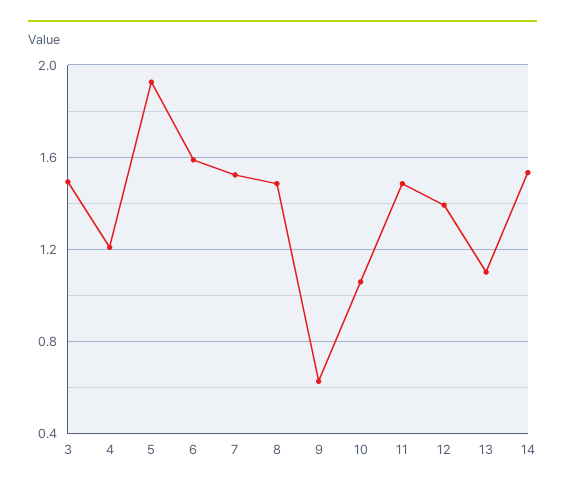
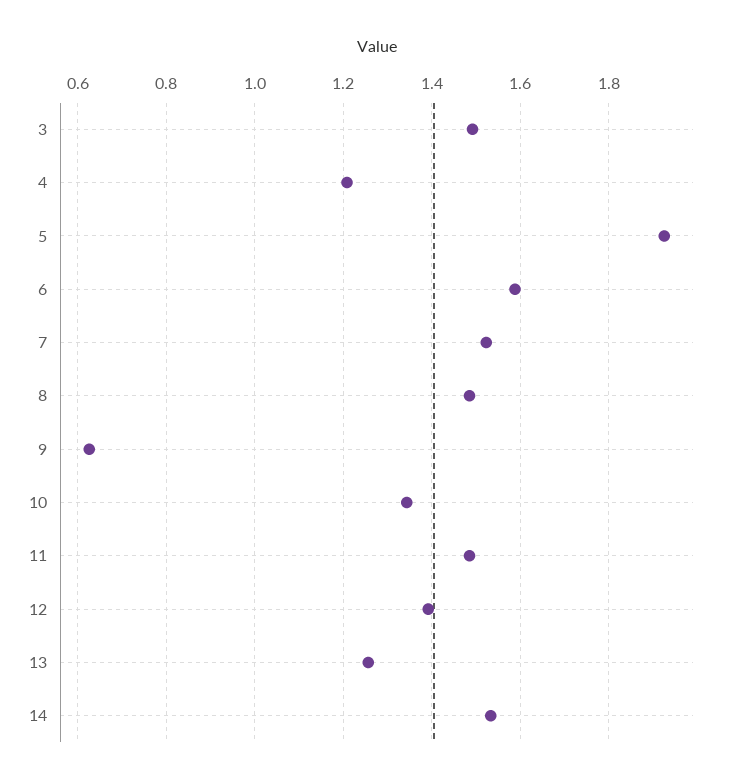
  {
    "3": 1.5,
    "4": 1.2,
    "5": 1.92,
    "6": 1.58,
    "7": 1.52,
    "8": 1.48,
    "9": 0.62,
-   "10": 1.05,
+   "10": 1.34,
    "11": 1.48,
    "12": 1.4,
-   "13": 1.1,
+   "13": 1.26,
    "14": 1.54
  }

